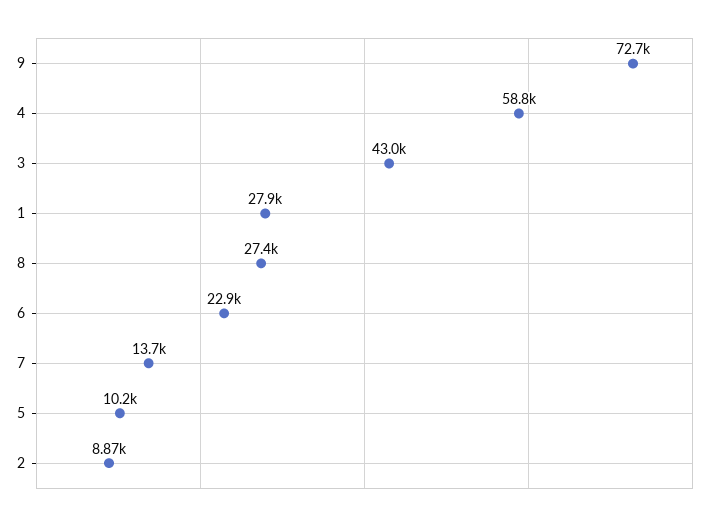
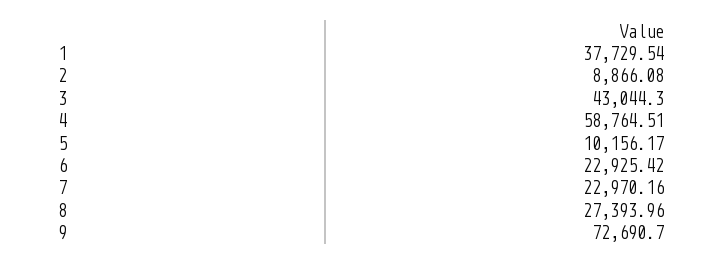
  {
    "9": 72690.7,
    "4": 58764.51,
    "3": 43044.3,
-   "1": 27900,
+   "1": 37729.54,
    "8": 27393.96,
    "6": 22925.42,
-   "7": 13700,
+   "7": 22970.16,
    "5": 10156.17,
    "2": 8866.08
  }

